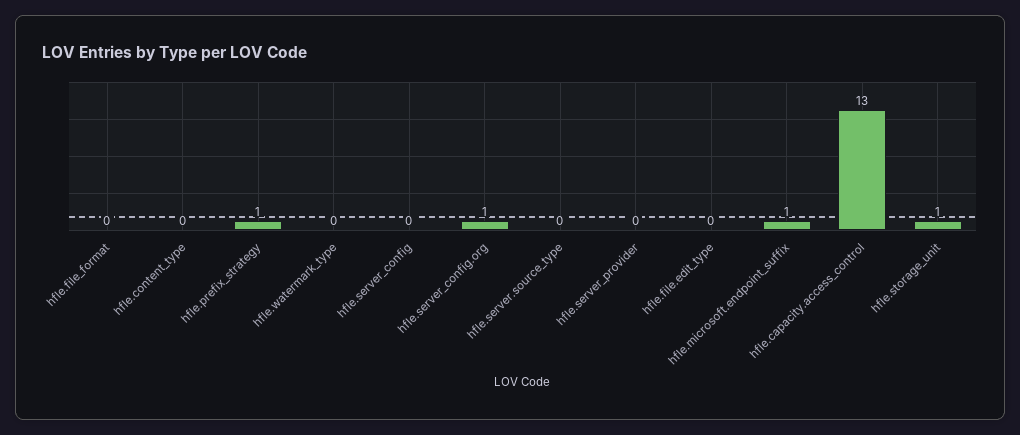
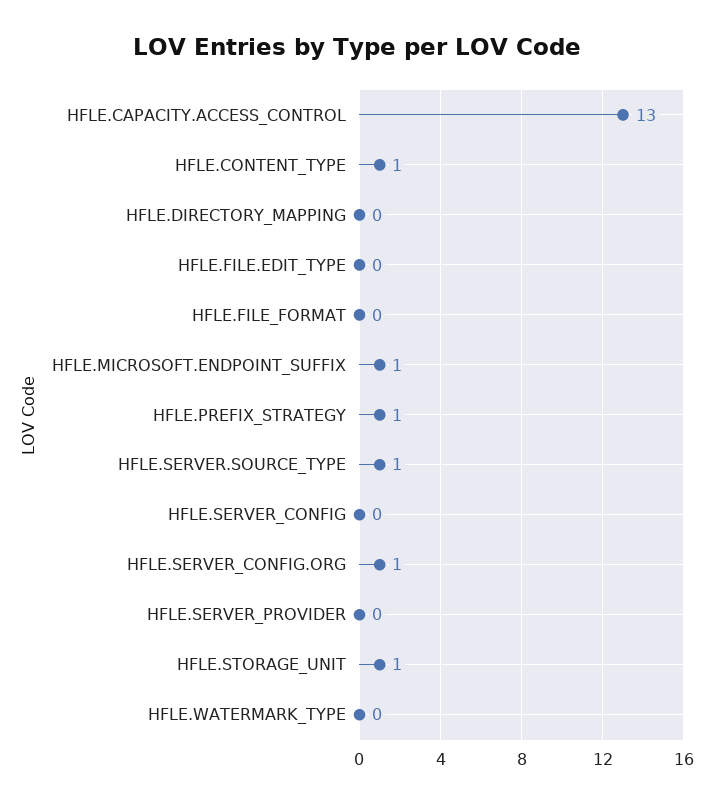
  {
    "hfle.file_format": 0,
-   "hfle.content_type": 0,
+   "hfle.content_type": 1,
    "hfle.prefix_strategy": 1,
    "hfle.watermark_type": 0,
    "hfle.server_config": 0,
    "hfle.server_config.org": 1,
-   "hfle.server.source_type": 0,
+   "hfle.server.source_type": 1,
    "hfle.server_provider": 0,
    "hfle.file.edit_type": 0,
    "hfle.microsoft.endpoint_suffix": 1,
    "hfle.capacity.access_control": 13,
-   "hfle.storage_unit": 1
+   "hfle.storage_unit": 1,
+   "HFLE.DIRECTORY_MAPPING": 0
  }

